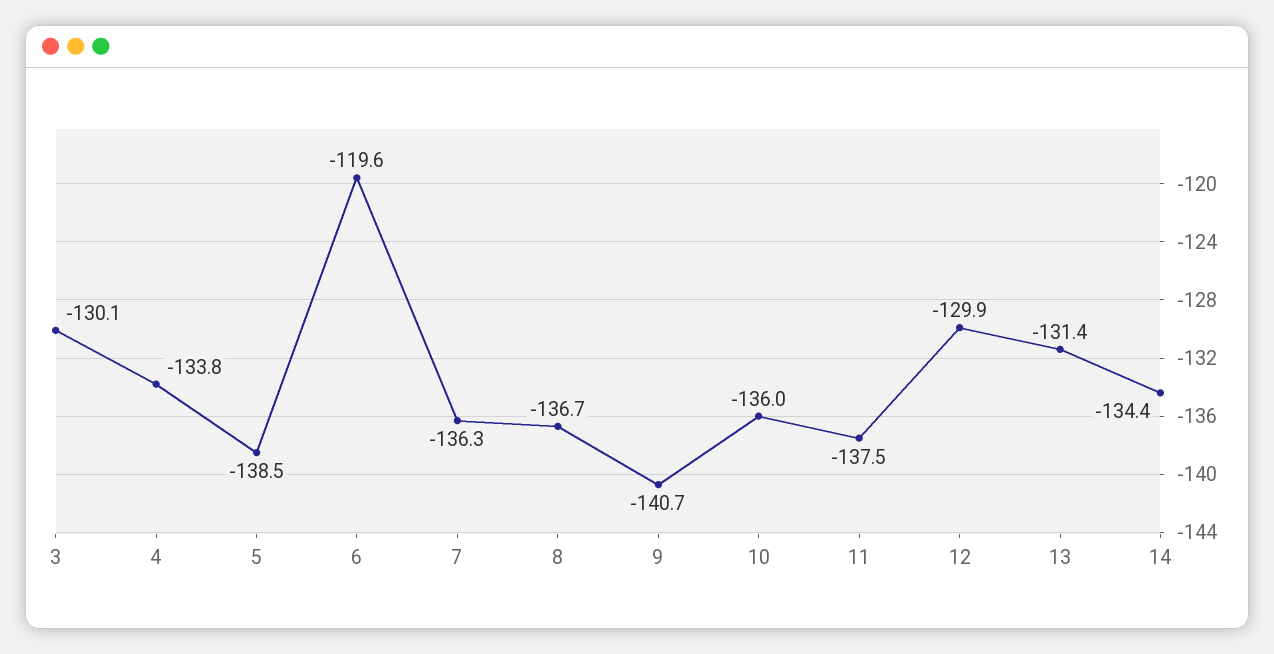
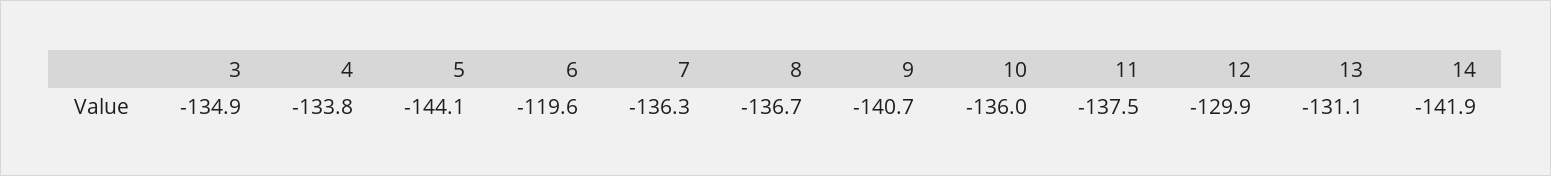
  {
-   "3": -130.1,
+   "3": -134.9,
    "4": -133.8,
-   "5": -138.5,
+   "5": -144.1,
    "6": -119.6,
    "7": -136.3,
    "8": -136.7,
    "9": -140.7,
    "10": -136,
    "11": -137.5,
    "12": -129.9,
-   "13": -131.4,
+   "13": -131.1,
-   "14": -134.4
+   "14": -141.9
  }

